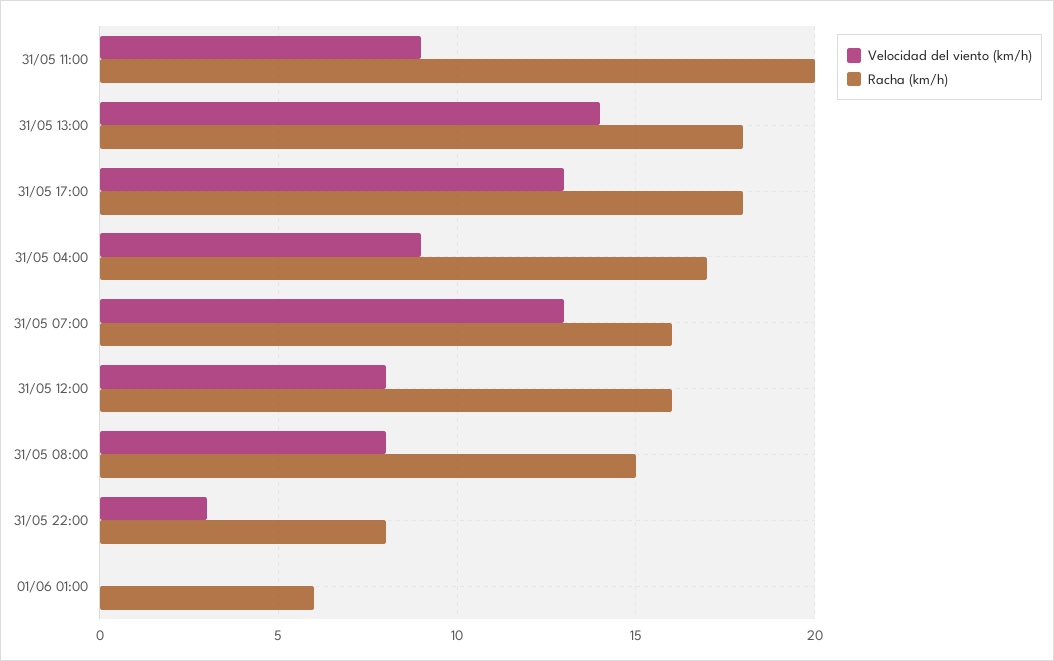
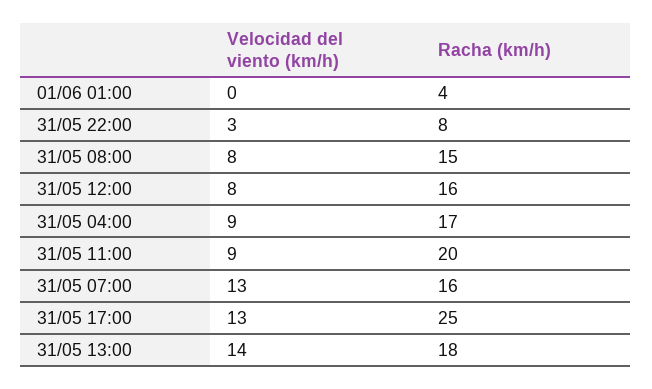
  {
    "Velocidad del viento (km/h)": {
      "31/05 11:00": 9,
      "31/05 13:00": 14,
      "31/05 17:00": 13,
      "31/05 04:00": 9,
      "31/05 07:00": 13,
      "31/05 12:00": 8,
      "31/05 08:00": 8,
      "31/05 22:00": 3,
      "01/06 01:00": 0
    },
    "Racha (km/h)": {
      "31/05 11:00": 20,
      "31/05 13:00": 18,
-     "31/05 17:00": 18,
+     "31/05 17:00": 25,
      "31/05 04:00": 17,
      "31/05 07:00": 16,
      "31/05 12:00": 16,
      "31/05 08:00": 15,
      "31/05 22:00": 8,
-     "01/06 01:00": 6
+     "01/06 01:00": 4
    }
  }

